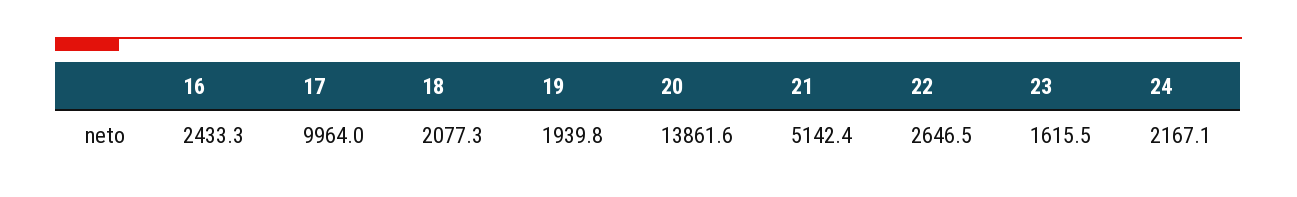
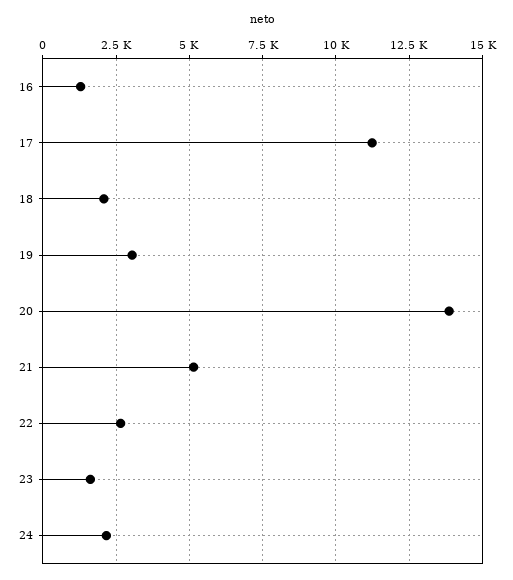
  {
-   "16": 2433.3,
+   "16": 1250,
-   "17": 9964,
+   "17": 11250,
    "18": 2077.3,
-   "19": 1939.8,
+   "19": 3000,
    "20": 13861.6,
    "21": 5142.4,
    "22": 2646.5,
    "23": 1615.5,
    "24": 2167.1
  }

